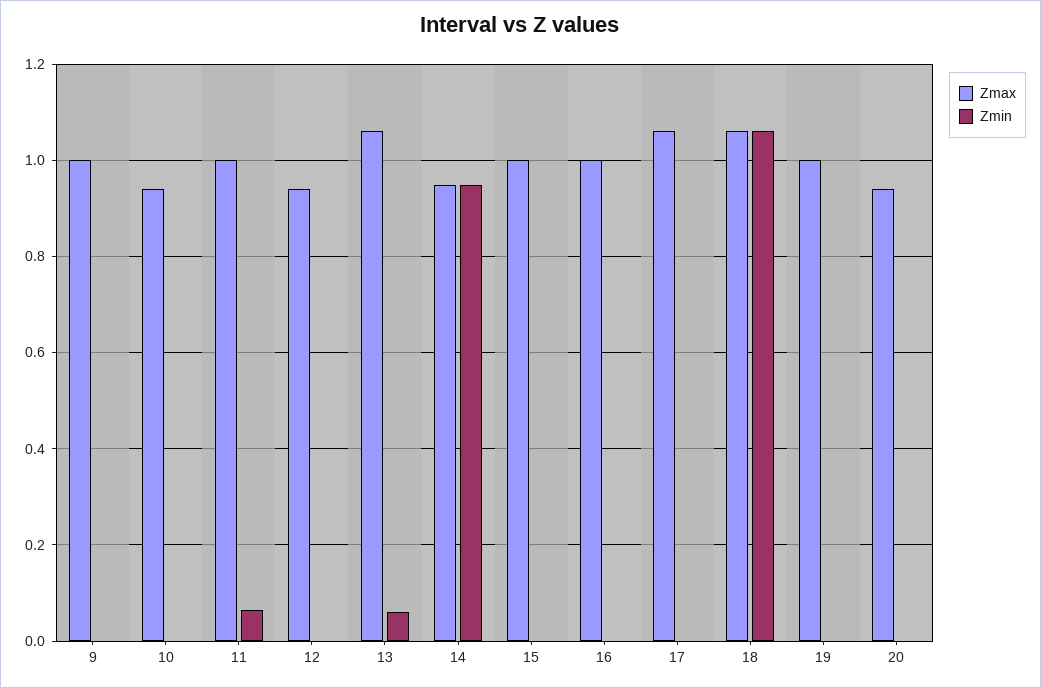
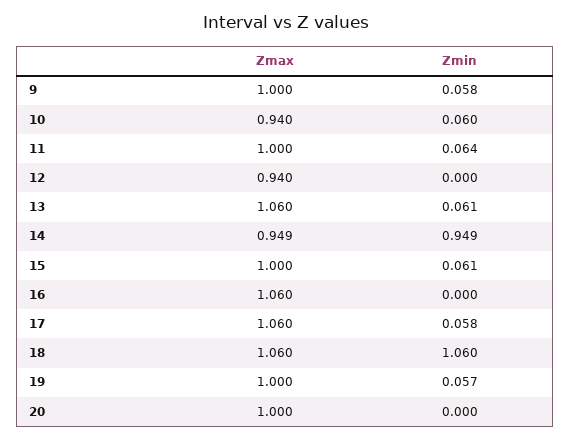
  {
    "Zmax": {
      "9": 1,
      "10": 0.94,
      "11": 1,
      "12": 0.94,
      "13": 1.06,
      "14": 0.949,
      "15": 1,
-     "16": 1,
+     "16": 1.06,
      "17": 1.06,
      "18": 1.06,
      "19": 1,
-     "20": 0.94
+     "20": 1
    },
    "Zmin": {
-     "9": 0,
+     "9": 0.058,
-     "10": 0,
+     "10": 0.06,
      "11": 0.064,
      "12": 0,
      "13": 0.061,
      "14": 0.949,
-     "15": 0,
+     "15": 0.061,
      "16": 0,
-     "17": 0,
+     "17": 0.058,
      "18": 1.06,
-     "19": 0,
+     "19": 0.057,
      "20": 0
    }
  }

